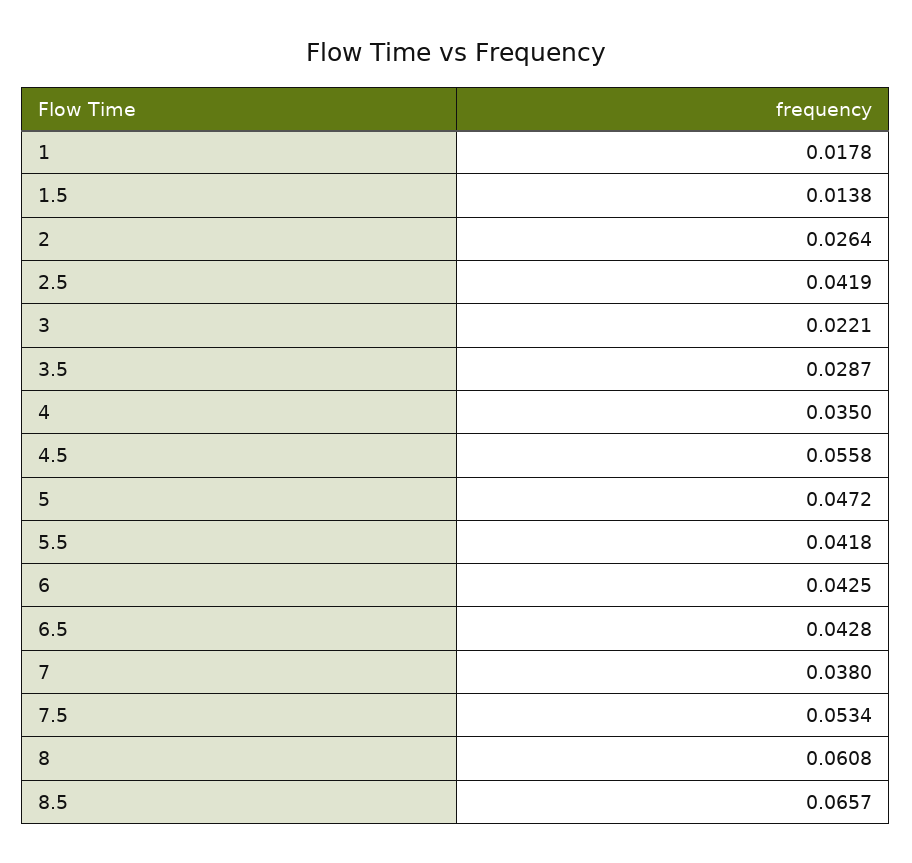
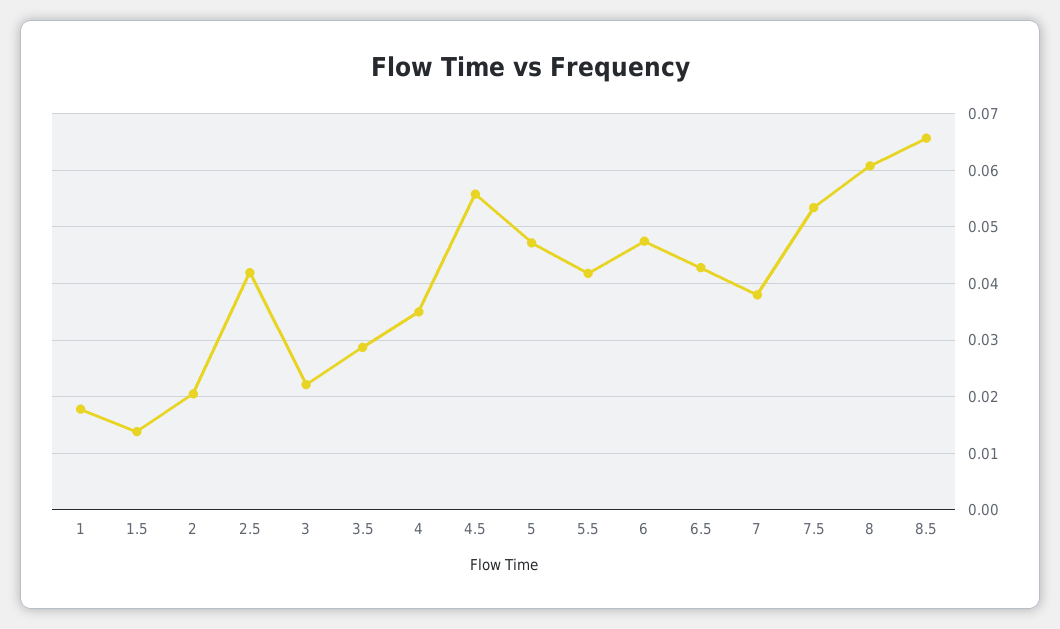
  {
    "1": 0.0178,
    "1.5": 0.0138,
-   "2": 0.0264,
+   "2": 0.02,
    "2.5": 0.0419,
    "3": 0.0221,
    "3.5": 0.0287,
    "4": 0.035,
    "4.5": 0.0558,
    "5": 0.0472,
    "5.5": 0.0418,
-   "6": 0.0425,
+   "6": 0.048,
    "6.5": 0.0428,
    "7": 0.038,
    "7.5": 0.0534,
    "8": 0.0608,
    "8.5": 0.0657
  }

